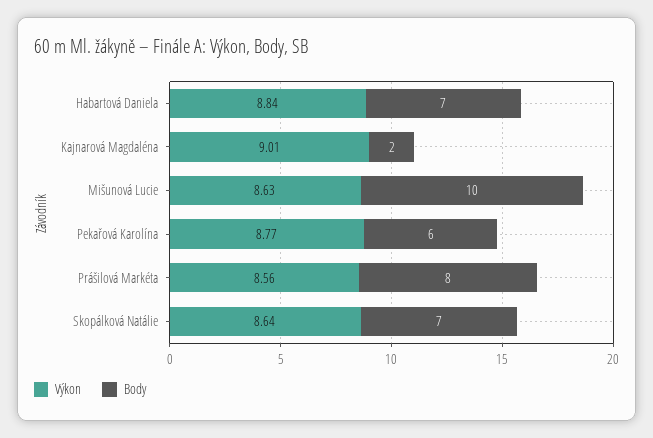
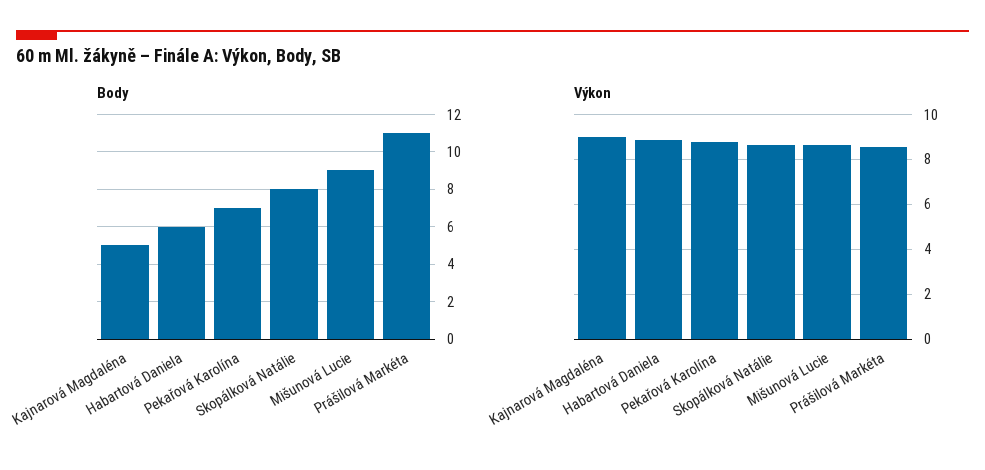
  {
    "Výkon": {
      "Habartová Daniela": 8.84,
      "Kajnarová Magdaléna": 9.01,
      "Mišunová Lucie": 8.63,
      "Pekařová Karolína": 8.77,
      "Prášilová Markéta": 8.56,
      "Skopálková Natálie": 8.64
    },
    "Body": {
-     "Habartová Daniela": 7,
+     "Habartová Daniela": 6,
-     "Kajnarová Magdaléna": 2,
+     "Kajnarová Magdaléna": 5,
-     "Mišunová Lucie": 10,
+     "Mišunová Lucie": 9,
-     "Pekařová Karolína": 6,
+     "Pekařová Karolína": 7,
-     "Prášilová Markéta": 8,
+     "Prášilová Markéta": 11,
-     "Skopálková Natálie": 7
+     "Skopálková Natálie": 8
    }
  }

